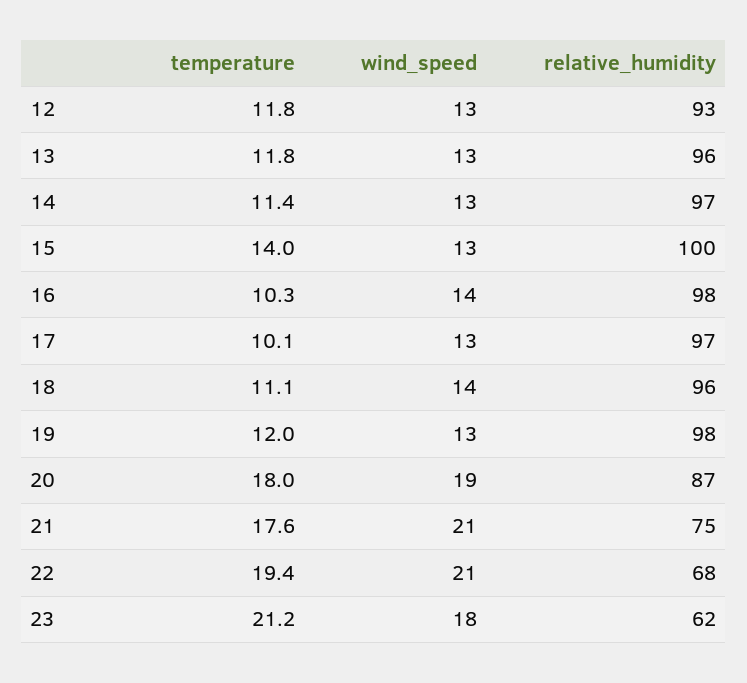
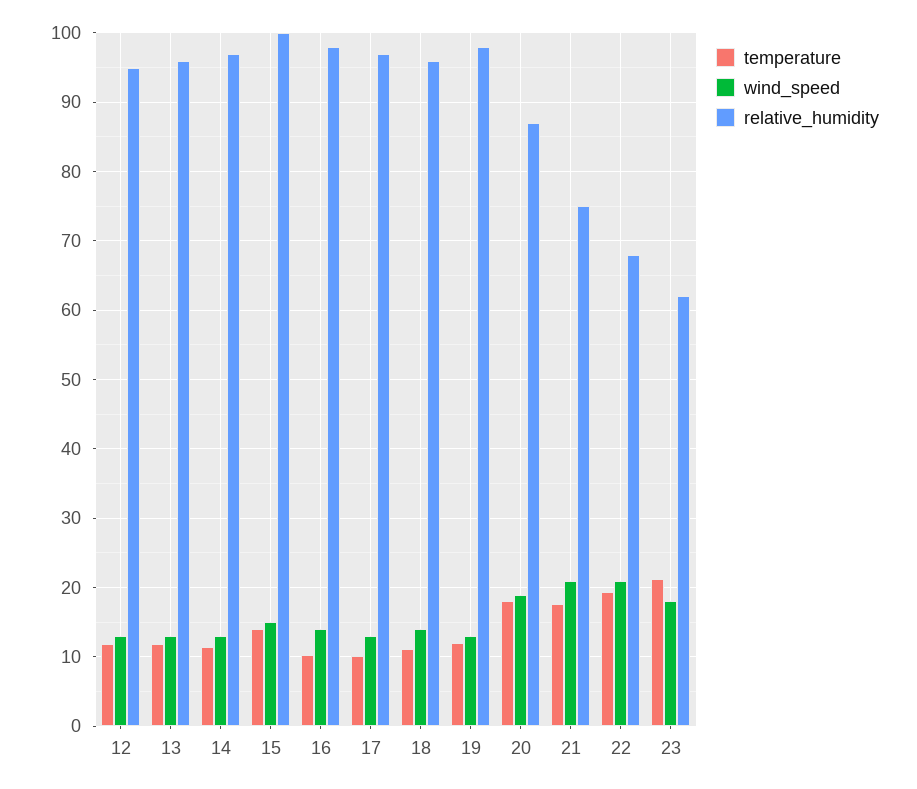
  {
    "temperature": {
      "12": 11.8,
      "13": 11.8,
      "14": 11.4,
      "15": 14,
      "16": 10.3,
      "17": 10.1,
      "18": 11.1,
      "19": 12,
      "20": 18,
      "21": 17.6,
      "22": 19.4,
      "23": 21.2
    },
    "wind_speed": {
      "12": 13,
      "13": 13,
      "14": 13,
-     "15": 13,
+     "15": 15,
      "16": 14,
      "17": 13,
      "18": 14,
      "19": 13,
      "20": 19,
      "21": 21,
      "22": 21,
      "23": 18
    },
    "relative_humidity": {
-     "12": 93,
+     "12": 95,
      "13": 96,
      "14": 97,
      "15": 100,
      "16": 98,
      "17": 97,
      "18": 96,
      "19": 98,
      "20": 87,
      "21": 75,
      "22": 68,
      "23": 62
    }
  }

